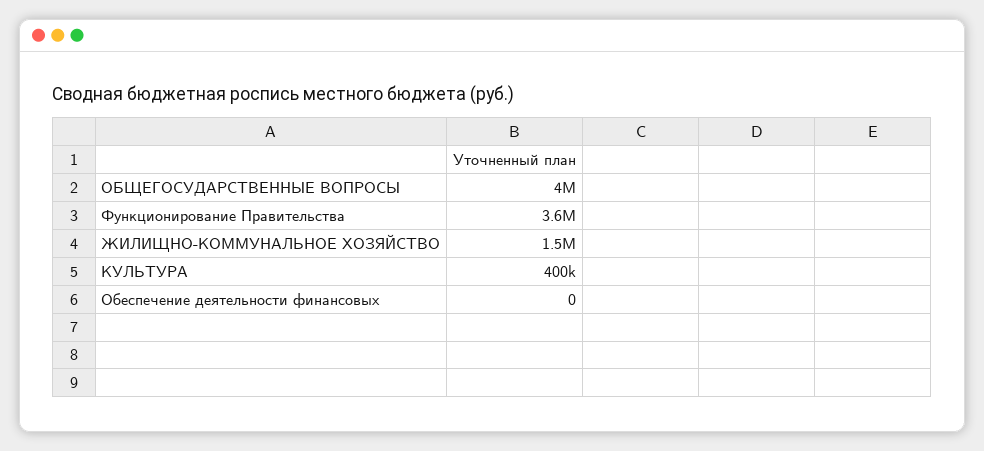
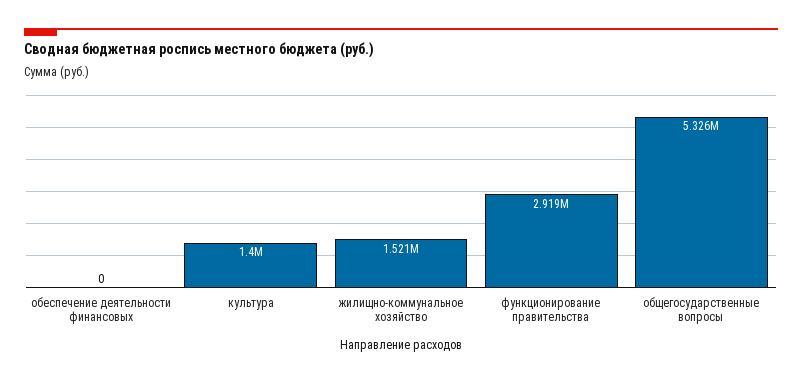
  {
-   "ОБЩЕГОСУДАРСТВЕННЫЕ ВОПРОСЫ": 4000000,
+   "ОБЩЕГОСУДАРСТВЕННЫЕ ВОПРОСЫ": 5326000,
-   "Функционирование Правительства": 3600000,
+   "Функционирование Правительства": 2919000,
    "ЖИЛИЩНО-КОММУНАЛЬНОЕ ХОЗЯЙСТВО": 1521000,
-   "КУЛЬТУРА": 400000,
+   "КУЛЬТУРА": 1400000,
    "Обеспечение деятельности финансовых": 0
  }

